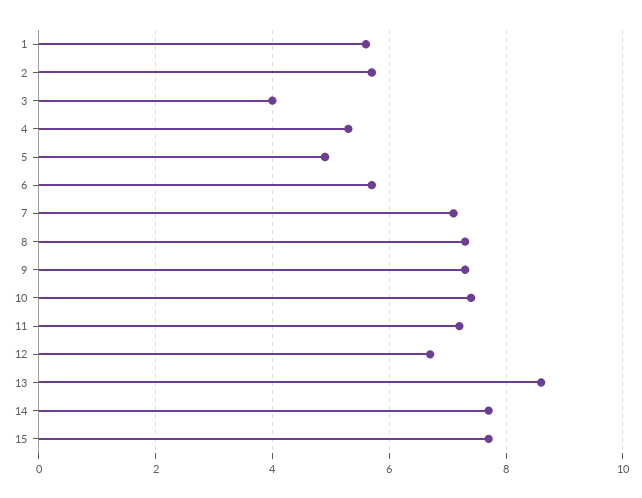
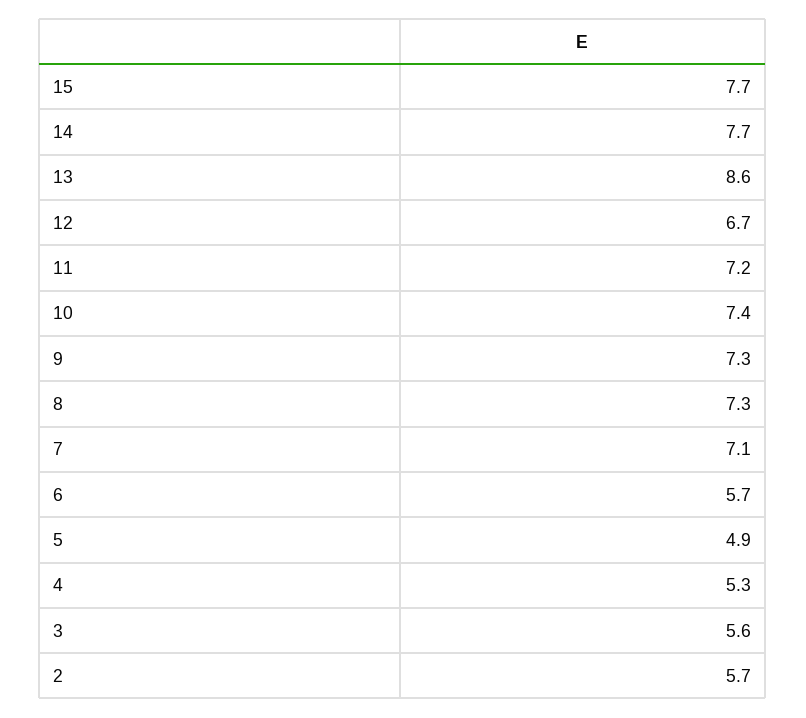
  {
-   "1": 5.5,
    "2": 5.7,
-   "3": 4,
+   "3": 5.6,
    "4": 5.3,
    "5": 4.9,
    "6": 5.7,
    "7": 7.1,
    "8": 7.3,
    "9": 7.3,
    "10": 7.4,
    "11": 7.2,
    "12": 6.7,
    "13": 8.6,
    "14": 7.7,
    "15": 7.7
  }

